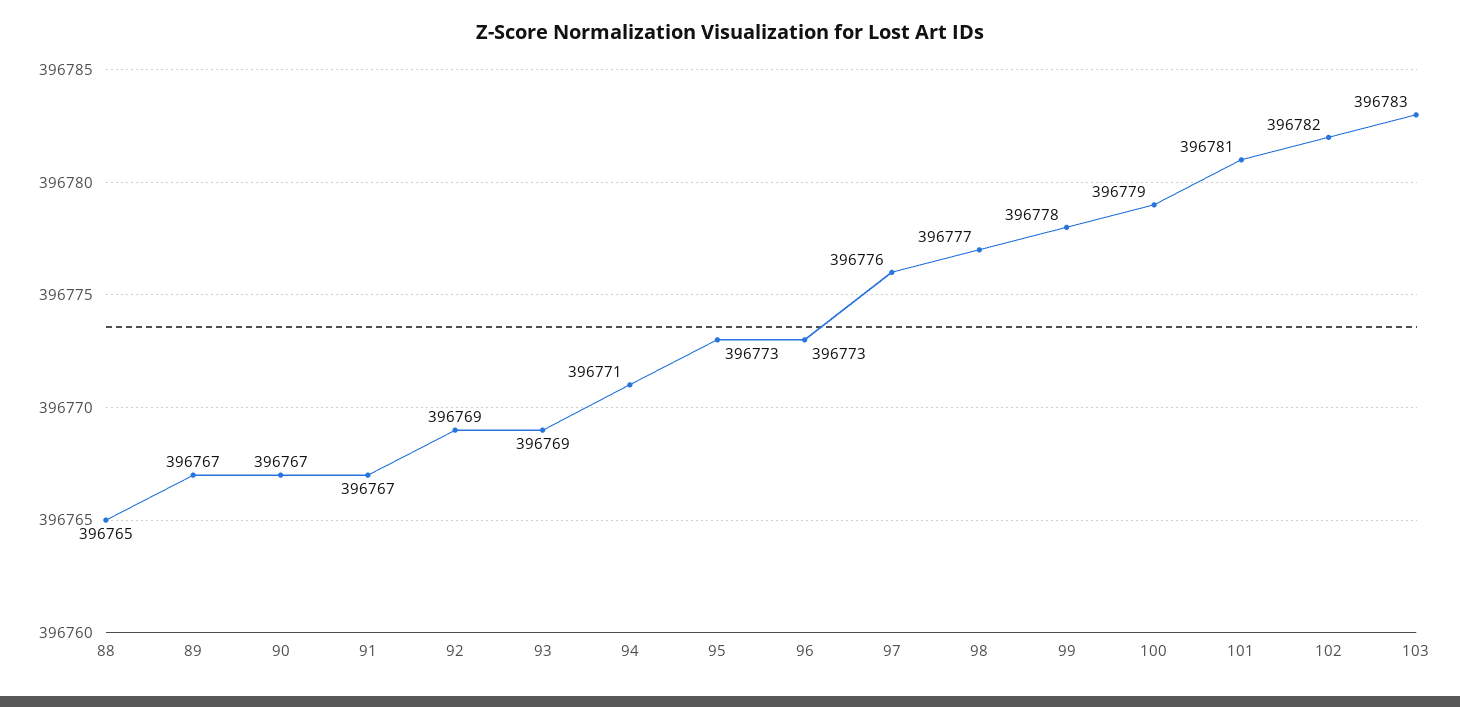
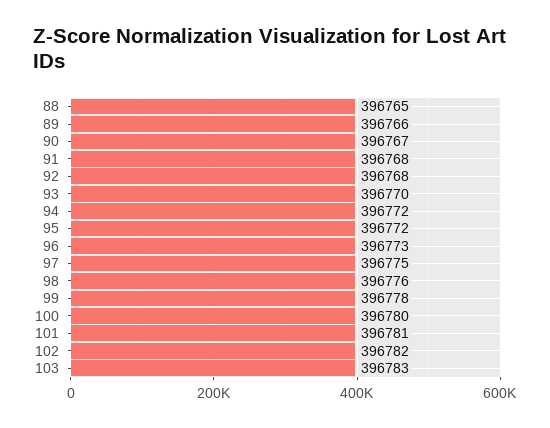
  {
    "88": 396765,
-   "89": 396767,
+   "89": 396766,
    "90": 396767,
-   "91": 396767,
+   "91": 396768,
-   "92": 396769,
+   "92": 396768,
-   "93": 396769,
+   "93": 396770,
-   "94": 396771,
+   "94": 396772,
-   "95": 396773,
+   "95": 396772,
    "96": 396773,
-   "97": 396776,
+   "97": 396775,
-   "98": 396777,
+   "98": 396776,
    "99": 396778,
-   "100": 396779,
+   "100": 396780,
    "101": 396781,
    "102": 396782,
    "103": 396783
  }

